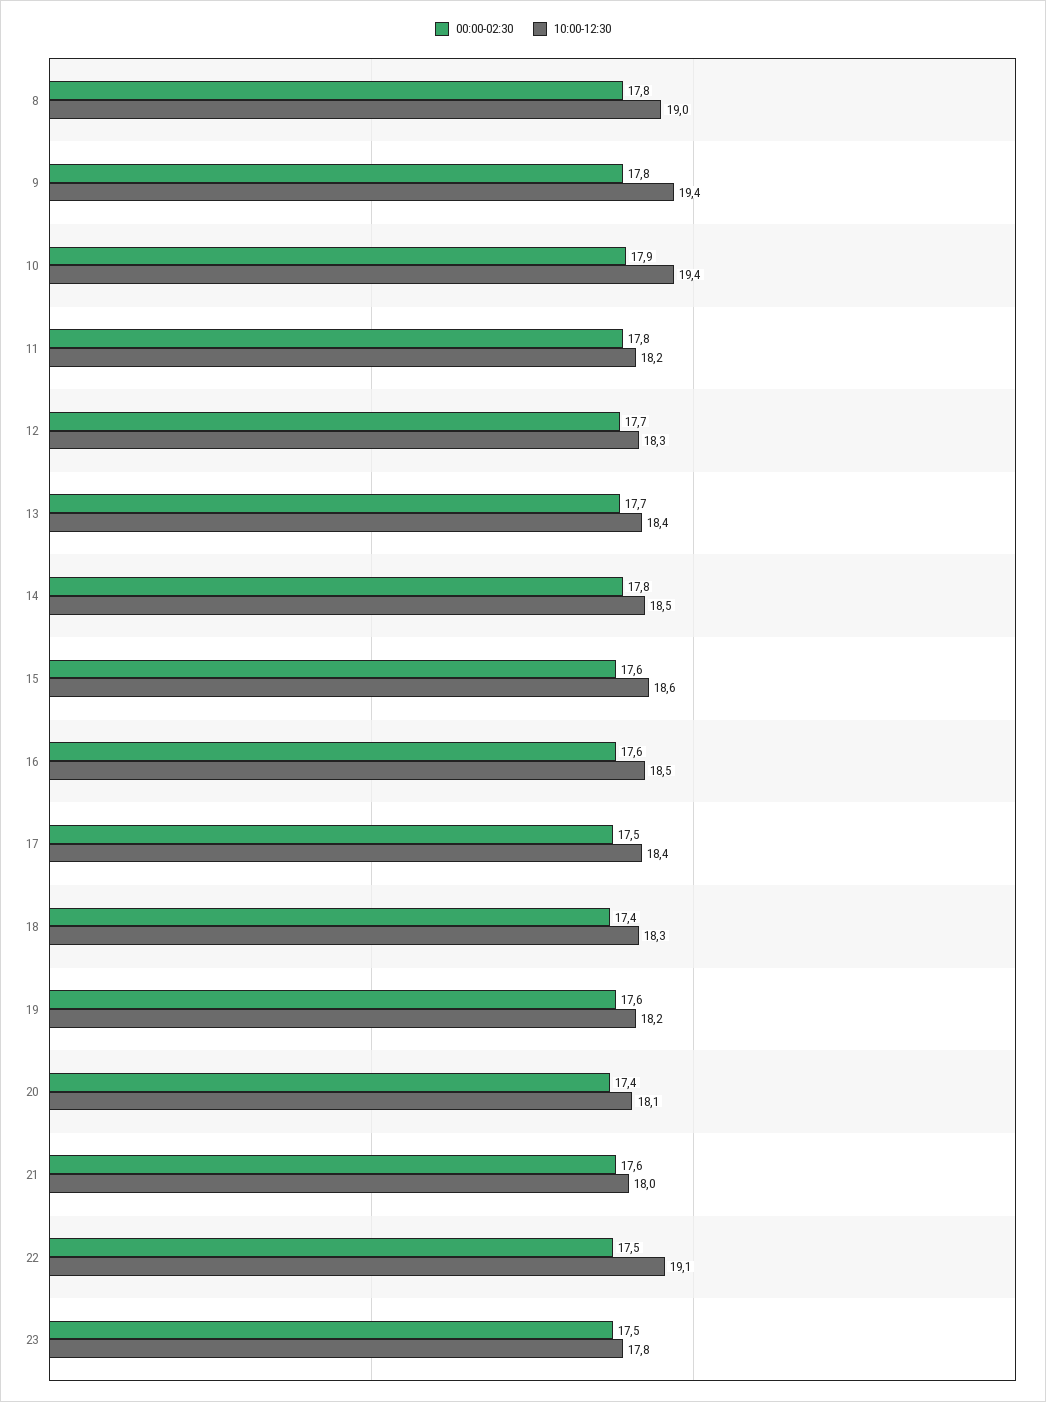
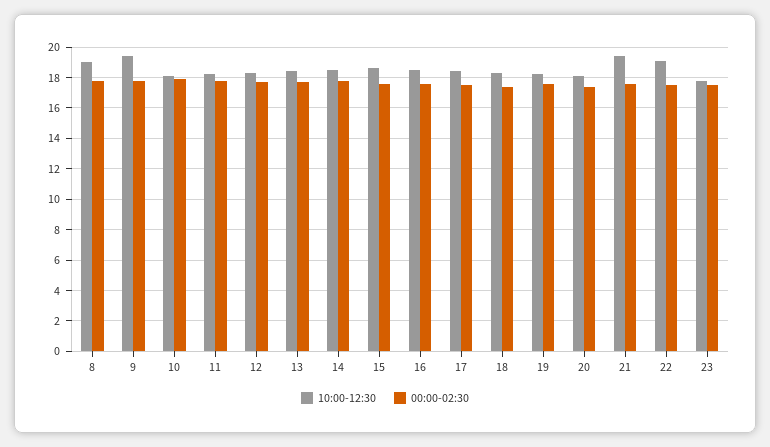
  {
    "00:00-02:30": {
      "8": 17.8,
      "9": 17.8,
      "10": 17.9,
      "11": 17.8,
      "12": 17.7,
      "13": 17.7,
      "14": 17.8,
      "15": 17.6,
      "16": 17.6,
      "17": 17.5,
      "18": 17.4,
      "19": 17.6,
      "20": 17.4,
      "21": 17.6,
      "22": 17.5,
      "23": 17.5
    },
    "10:00-12:30": {
      "8": 19,
      "9": 19.4,
-     "10": 19.4,
+     "10": 18,
      "11": 18.2,
      "12": 18.3,
      "13": 18.4,
      "14": 18.5,
      "15": 18.6,
      "16": 18.5,
      "17": 18.4,
      "18": 18.3,
      "19": 18.2,
      "20": 18.1,
-     "21": 18,
+     "21": 19.5,
      "22": 19.1,
      "23": 17.8
    }
  }

